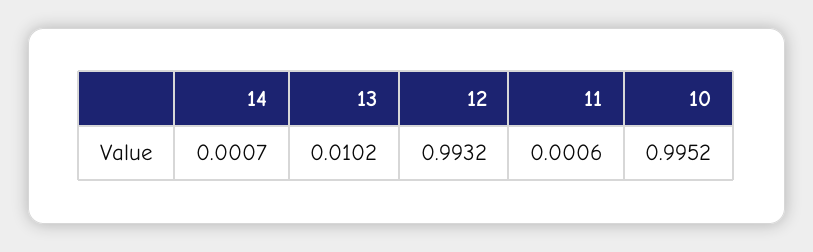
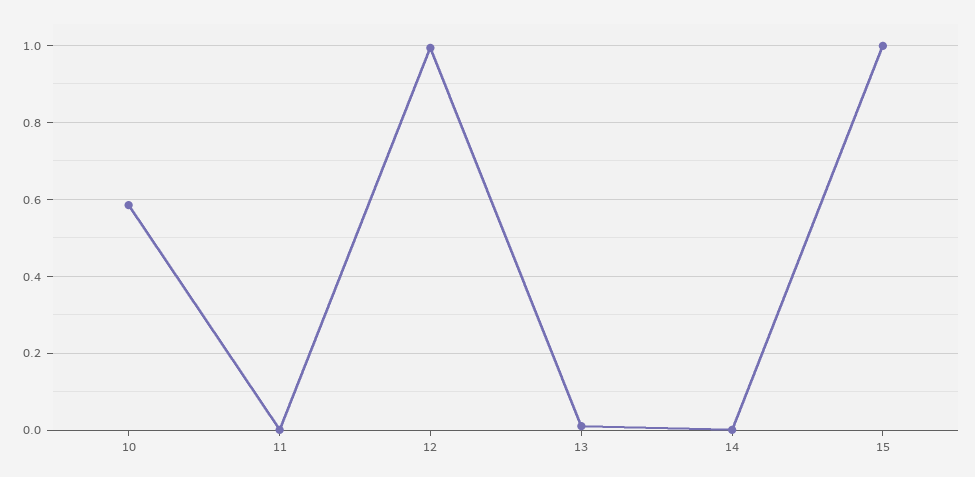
  {
    "14": 0.0007,
    "13": 0.0102,
    "12": 0.9932,
    "11": 0.0006,
-   "10": 0.9952
+   "10": 0.58,
+   "15": 1
  }

